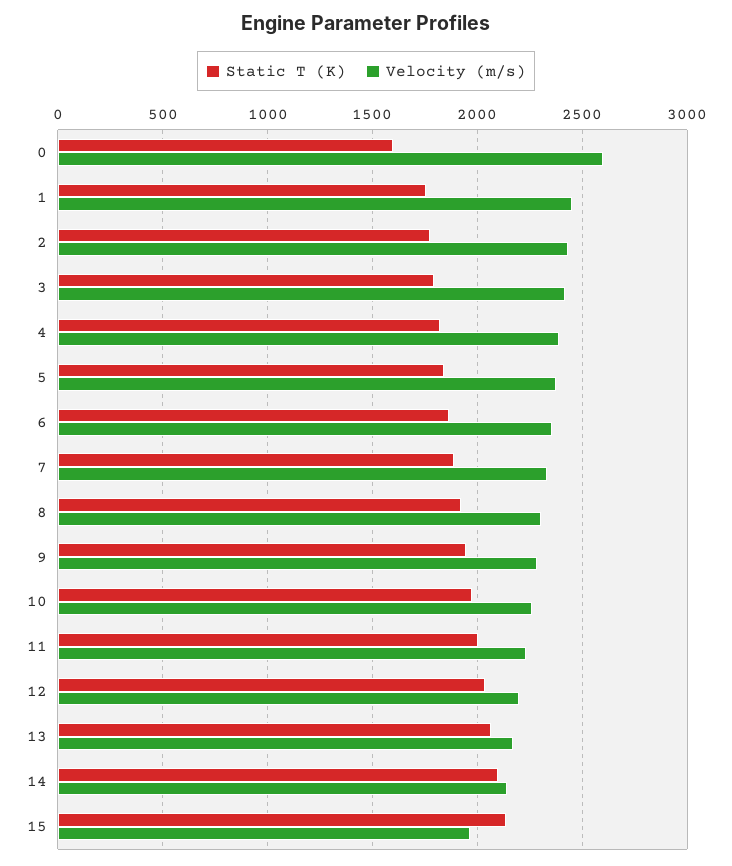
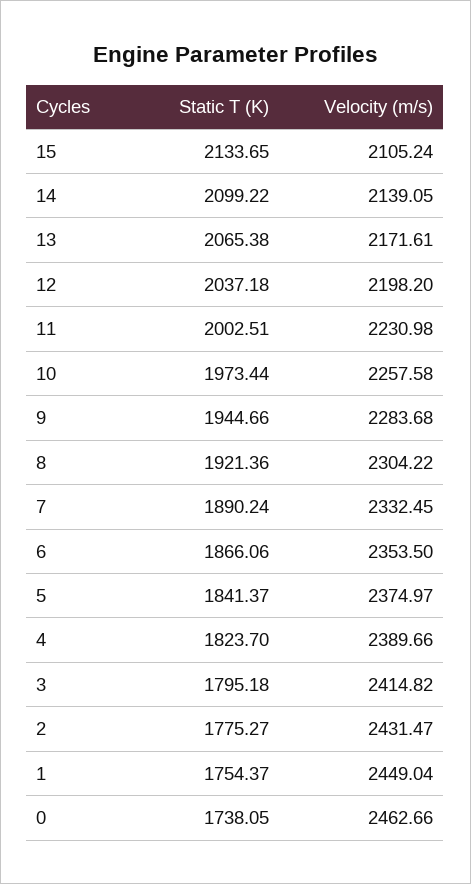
  {
    "Static T (K)": {
-     "0": 1600,
+     "0": 1738.05,
      "1": 1754.37,
      "2": 1775.27,
      "3": 1795.18,
      "4": 1823.7,
      "5": 1841.37,
      "6": 1866.06,
      "7": 1890.24,
      "8": 1921.36,
      "9": 1944.66,
      "10": 1973.44,
      "11": 2002.51,
      "12": 2037.18,
      "13": 2065.38,
      "14": 2099.22,
      "15": 2133.65
    },
    "Velocity (m/s)": {
-     "0": 2600,
+     "0": 2462.66,
      "1": 2449.04,
      "2": 2431.47,
      "3": 2414.82,
      "4": 2389.66,
      "5": 2374.97,
      "6": 2353.5,
      "7": 2332.45,
      "8": 2304.22,
      "9": 2283.68,
      "10": 2257.58,
      "11": 2230.98,
      "12": 2198.2,
      "13": 2171.61,
      "14": 2139.05,
-     "15": 1950
+     "15": 2105.24
    }
  }

